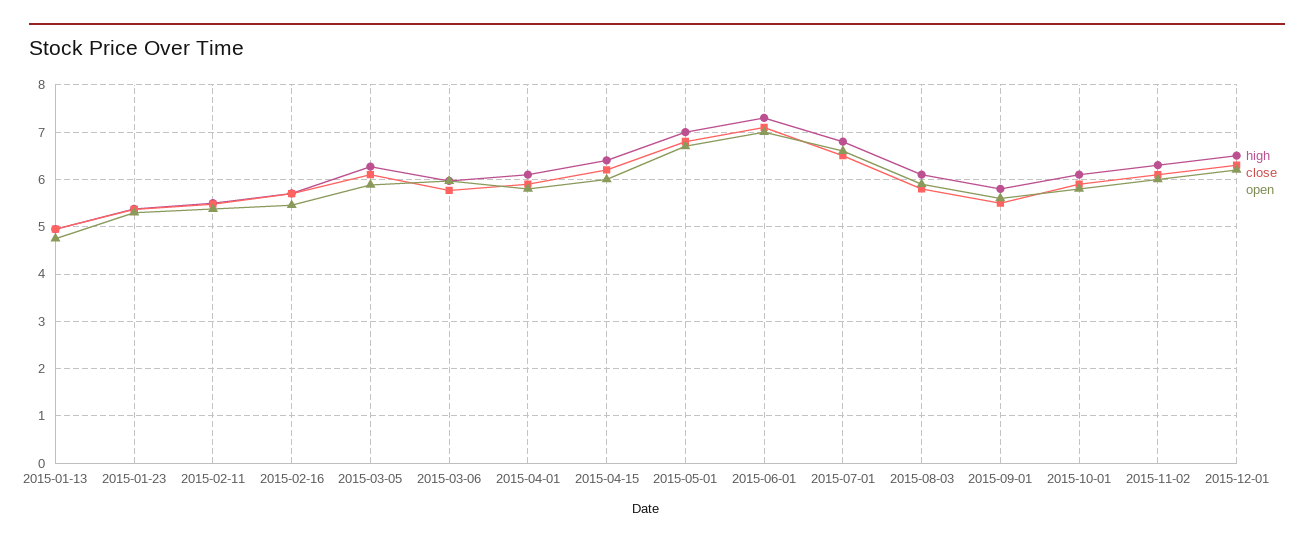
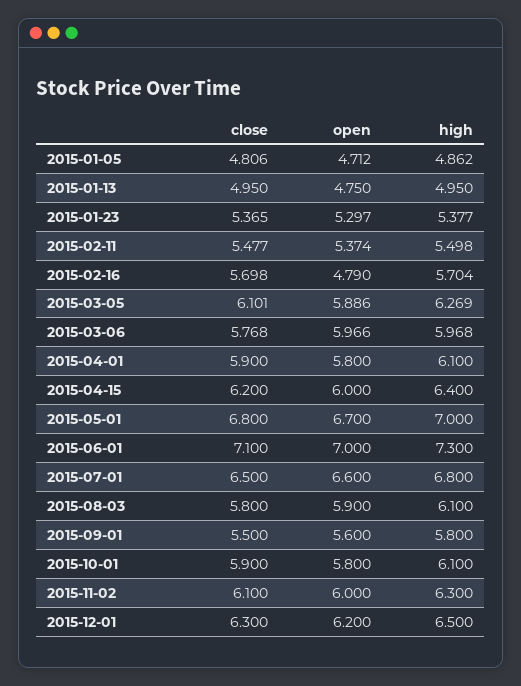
  {
    "high": {
      "2015-01-13": 4.95,
      "2015-01-23": 5.377,
      "2015-02-11": 5.498,
      "2015-02-16": 5.704,
      "2015-03-05": 6.269,
      "2015-03-06": 5.968,
      "2015-04-01": 6.1,
      "2015-04-15": 6.4,
      "2015-05-01": 7,
      "2015-06-01": 7.3,
      "2015-07-01": 6.8,
      "2015-08-03": 6.1,
      "2015-09-01": 5.8,
      "2015-10-01": 6.1,
      "2015-11-02": 6.3,
-     "2015-12-01": 6.5
+     "2015-12-01": 6.5,
+     "2015-01-05": 4.862
    },
    "close": {
      "2015-01-13": 4.95,
      "2015-01-23": 5.365,
      "2015-02-11": 5.477,
      "2015-02-16": 5.698,
      "2015-03-05": 6.101,
      "2015-03-06": 5.768,
      "2015-04-01": 5.9,
      "2015-04-15": 6.2,
      "2015-05-01": 6.8,
      "2015-06-01": 7.1,
      "2015-07-01": 6.5,
      "2015-08-03": 5.8,
      "2015-09-01": 5.5,
      "2015-10-01": 5.9,
      "2015-11-02": 6.1,
-     "2015-12-01": 6.3
+     "2015-12-01": 6.3,
+     "2015-01-05": 4.806
    },
    "open": {
      "2015-01-13": 4.75,
      "2015-01-23": 5.297,
      "2015-02-11": 5.374,
-     "2015-02-16": 5.4,
+     "2015-02-16": 4.79,
      "2015-03-05": 5.886,
      "2015-03-06": 5.966,
      "2015-04-01": 5.8,
      "2015-04-15": 6,
      "2015-05-01": 6.7,
      "2015-06-01": 7,
      "2015-07-01": 6.6,
      "2015-08-03": 5.9,
      "2015-09-01": 5.6,
      "2015-10-01": 5.8,
      "2015-11-02": 6,
-     "2015-12-01": 6.2
+     "2015-12-01": 6.2,
+     "2015-01-05": 4.712
    }
  }

